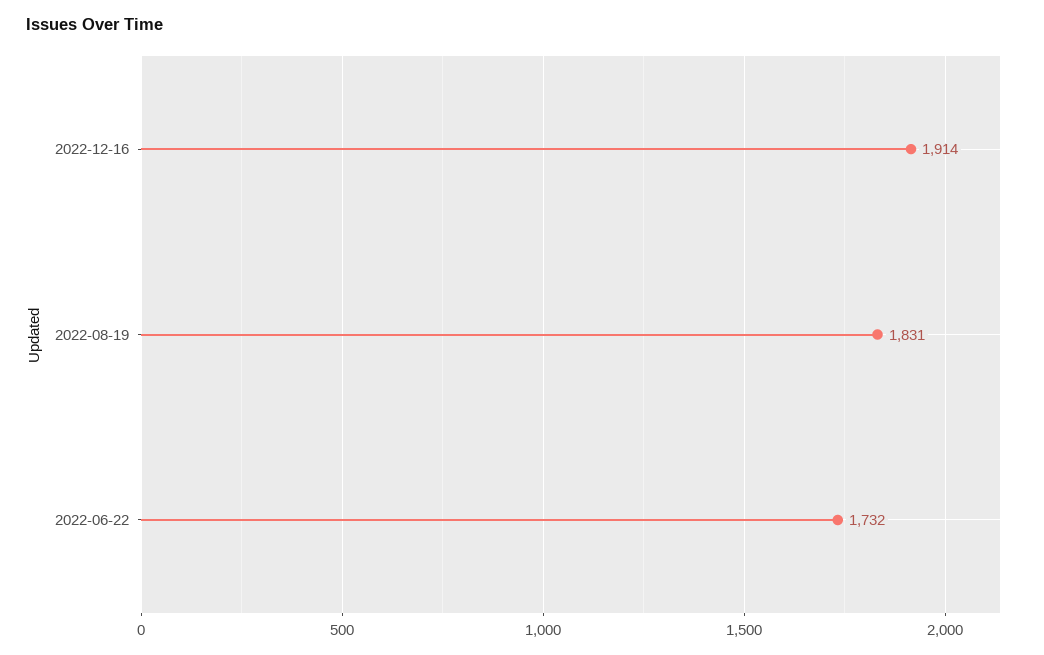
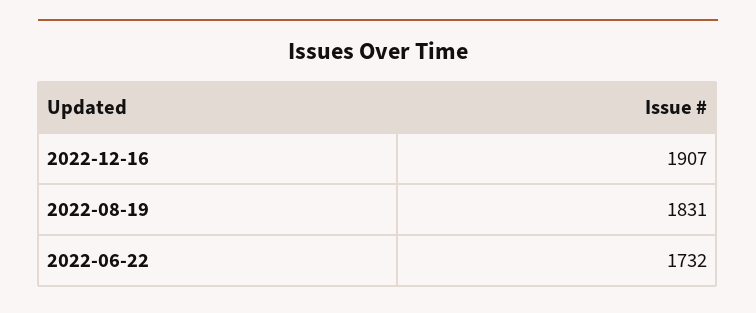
  {
-   "2022-12-16": 1914,
+   "2022-12-16": 1907,
    "2022-08-19": 1831,
    "2022-06-22": 1732
  }

